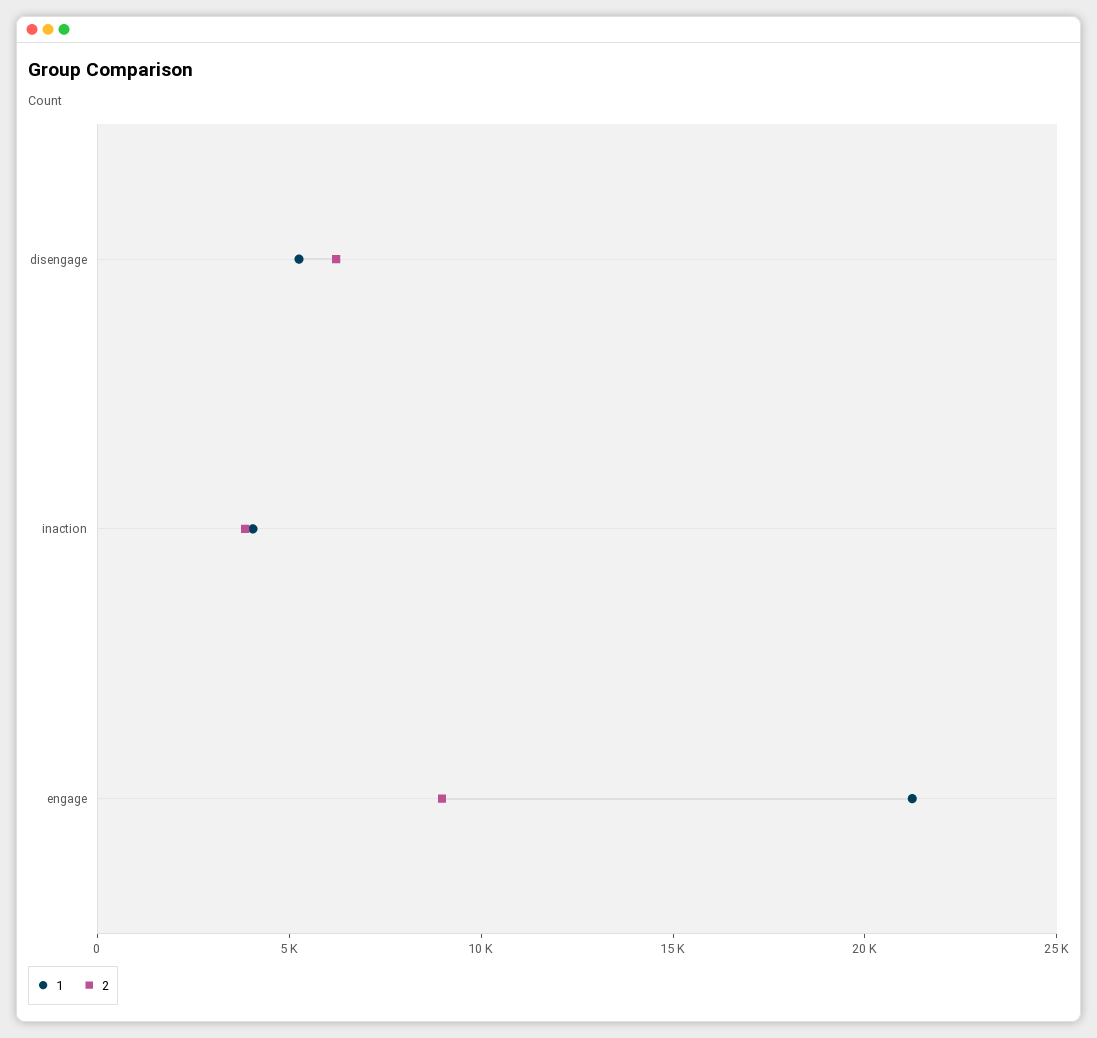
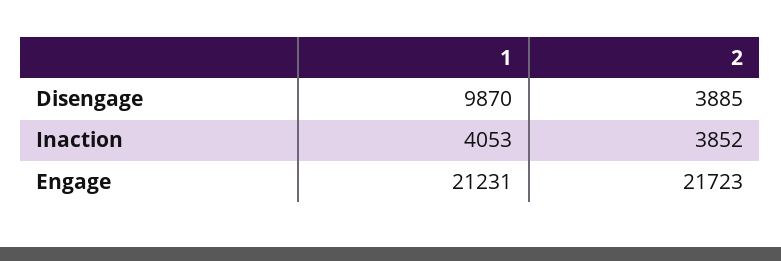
  {
    "1": {
-     "disengage": 5000,
+     "disengage": 9870,
      "inaction": 4053,
      "engage": 21231
    },
    "2": {
-     "disengage": 6000,
+     "disengage": 3885,
      "inaction": 3852,
-     "engage": 9000
+     "engage": 21723
    }
  }

